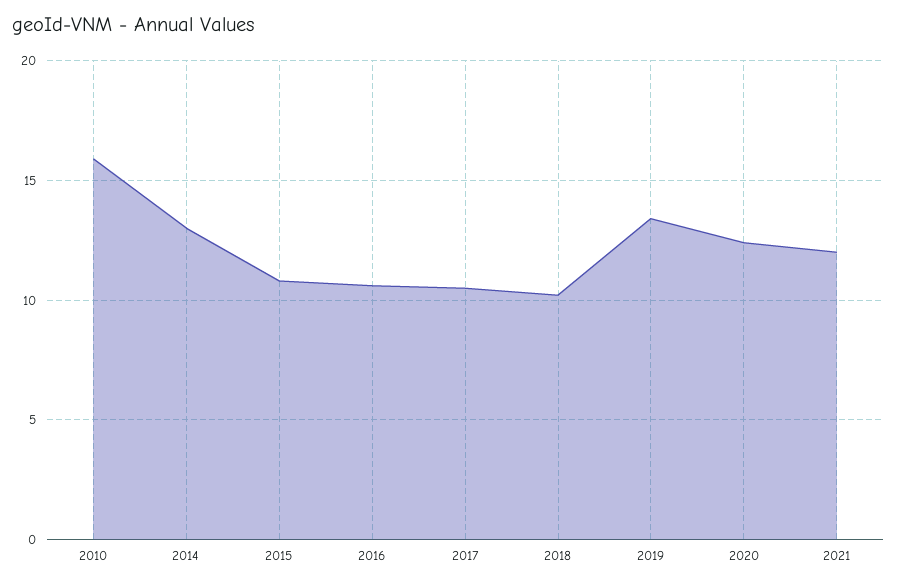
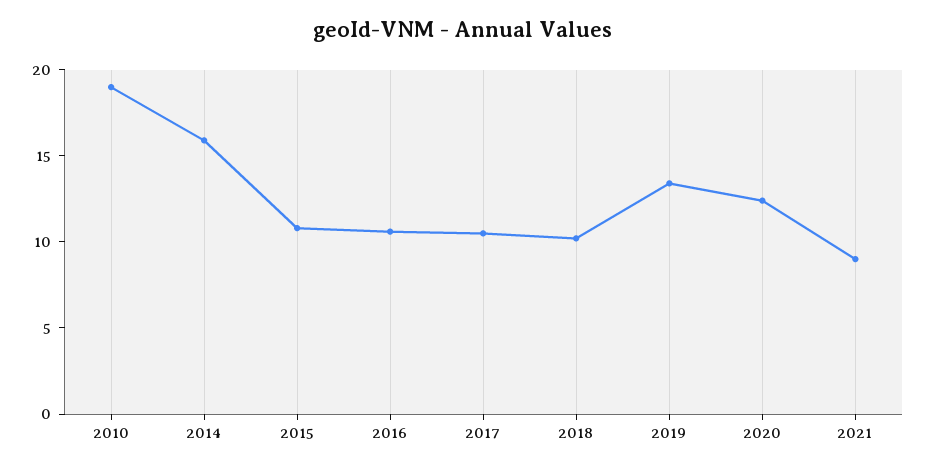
  {
-   "2010": 16,
+   "2010": 19,
-   "2014": 13,
+   "2014": 16,
    "2015": 11,
    "2016": 10.5,
    "2017": 10.5,
    "2018": 10,
    "2019": 13.5,
    "2020": 12.5,
-   "2021": 12
+   "2021": 9
  }

